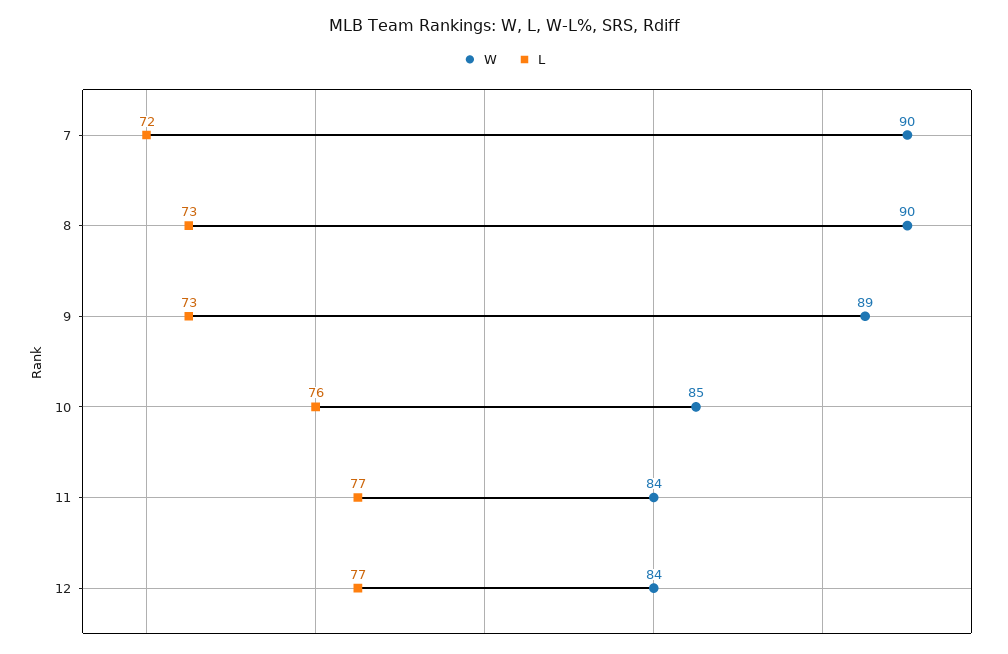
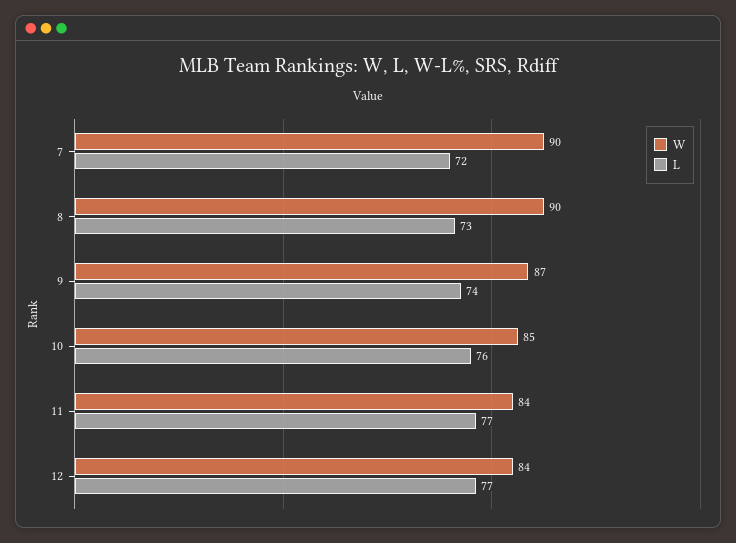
  {
    "W": {
      "7": 90,
      "8": 90,
-     "9": 89,
+     "9": 87,
      "10": 85,
      "11": 84,
      "12": 84
    },
    "L": {
      "7": 72,
      "8": 73,
-     "9": 73,
+     "9": 74,
      "10": 76,
      "11": 77,
      "12": 77
    }
  }

